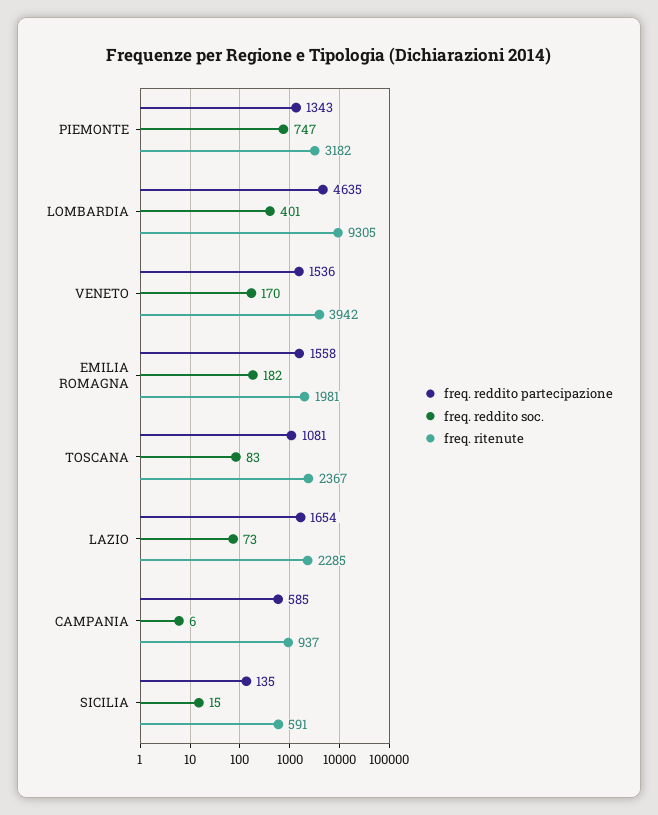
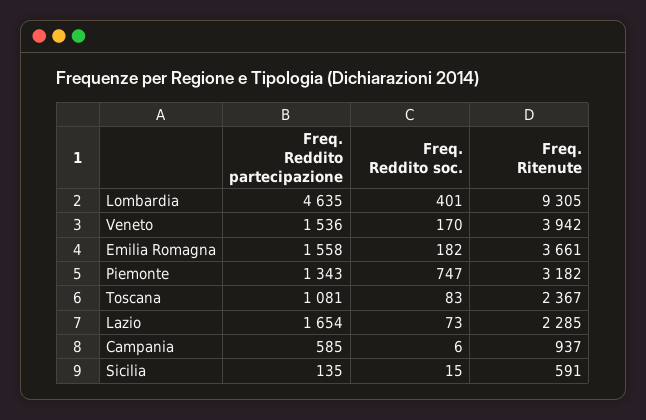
  {
    "freq. reddito partecipazione": {
      "PIEMONTE": 1343,
      "LOMBARDIA": 4635,
      "VENETO": 1536,
      "EMILIA ROMAGNA": 1558,
      "TOSCANA": 1081,
      "LAZIO": 1654,
      "CAMPANIA": 585,
      "SICILIA": 135
    },
    "freq. reddito soc.": {
      "PIEMONTE": 747,
      "LOMBARDIA": 401,
      "VENETO": 170,
      "EMILIA ROMAGNA": 182,
      "TOSCANA": 83,
      "LAZIO": 73,
      "CAMPANIA": 6,
      "SICILIA": 15
    },
    "freq. ritenute": {
      "PIEMONTE": 3182,
      "LOMBARDIA": 9305,
      "VENETO": 3942,
-     "EMILIA ROMAGNA": 1981,
+     "EMILIA ROMAGNA": 3661,
      "TOSCANA": 2367,
      "LAZIO": 2285,
      "CAMPANIA": 937,
      "SICILIA": 591
    }
  }

